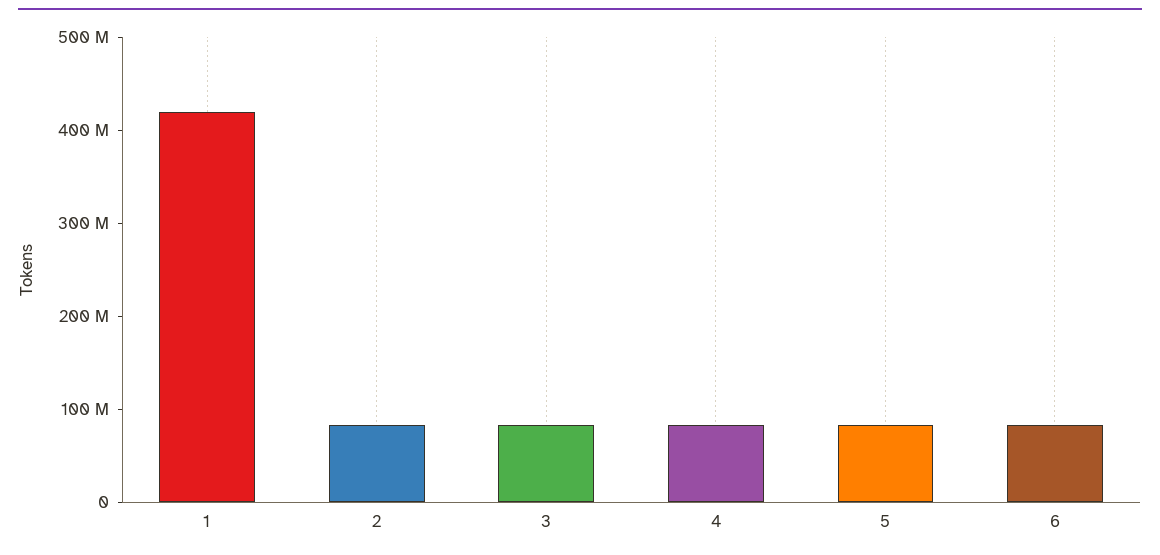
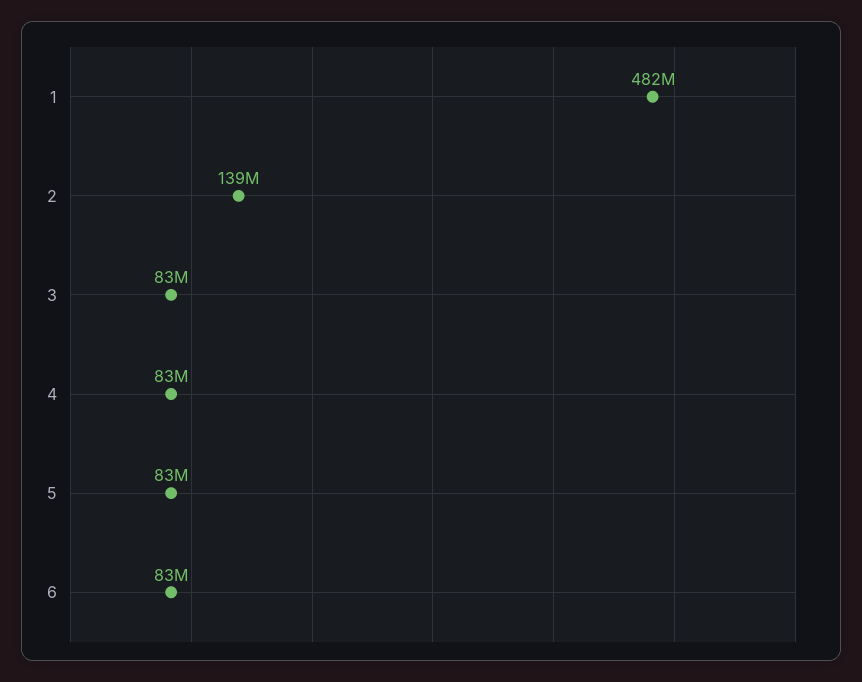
  {
-   "1": 420000000,
+   "1": 482000000,
-   "2": 80000000,
+   "2": 139000000,
    "3": 83000000,
    "4": 83000000,
    "5": 83000000,
    "6": 83000000
  }

